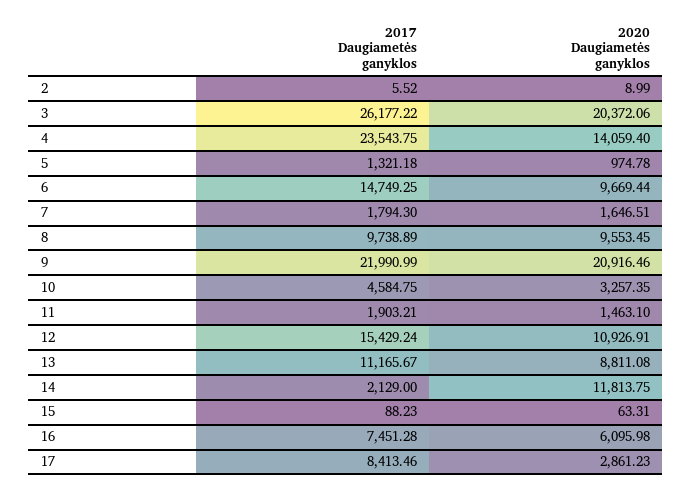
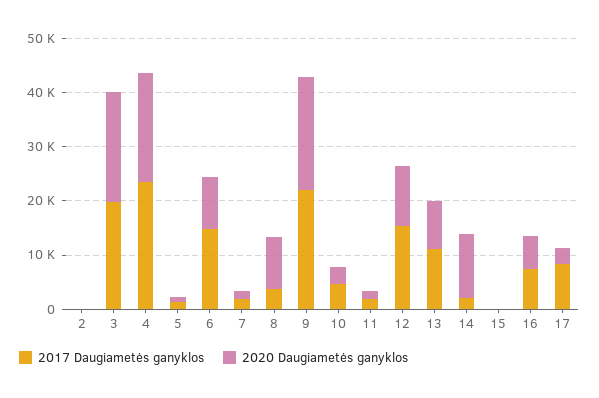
  {
    "2017 Daugiametės ganyklos": {
      "2": 5.52,
-     "3": 26177.22,
+     "3": 20000,
      "4": 23543.75,
      "5": 1321.18,
      "6": 14749.25,
      "7": 1794.3,
-     "8": 9738.89,
+     "8": 4000,
      "9": 21990.99,
      "10": 4584.75,
      "11": 1903.21,
      "12": 15429.24,
      "13": 11165.67,
      "14": 2129,
      "15": 88.23,
      "16": 7451.28,
      "17": 8413.46
    },
    "2020 Daugiametės ganyklos": {
      "2": 8.99,
      "3": 20372.06,
-     "4": 14059.4,
+     "4": 20000,
      "5": 974.78,
      "6": 9669.44,
      "7": 1646.51,
      "8": 9553.45,
      "9": 20916.46,
      "10": 3257.35,
      "11": 1463.1,
      "12": 10926.91,
      "13": 8811.08,
      "14": 11813.75,
      "15": 63.31,
      "16": 6095.98,
      "17": 2861.23
    }
  }

